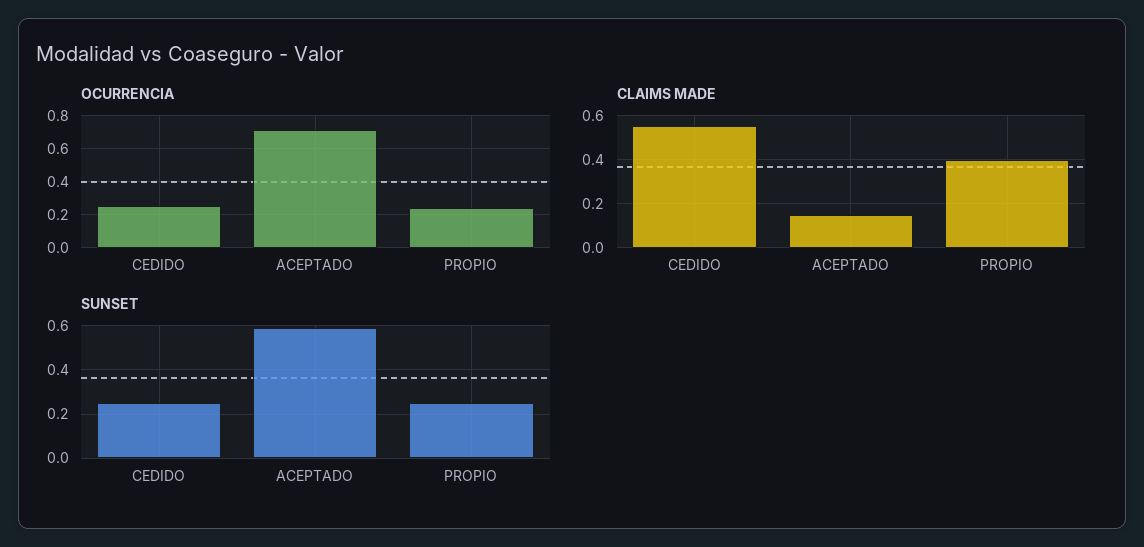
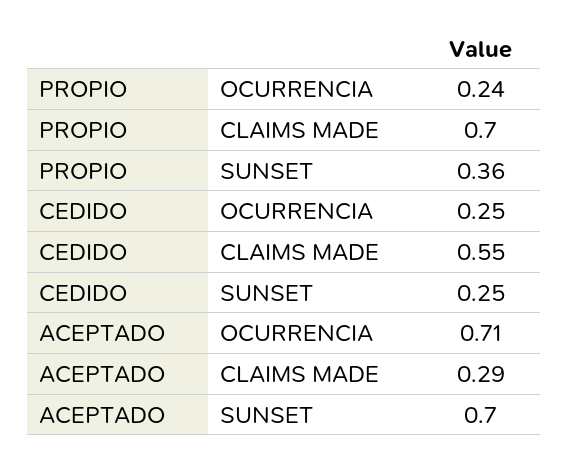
  {
    "OCURRENCIA": {
      "CEDIDO": 0.25,
      "ACEPTADO": 0.71,
      "PROPIO": 0.24
    },
    "CLAIMS MADE": {
      "CEDIDO": 0.55,
-     "ACEPTADO": 0.15,
+     "ACEPTADO": 0.29,
-     "PROPIO": 0.4
+     "PROPIO": 0.7
    },
    "SUNSET": {
      "CEDIDO": 0.25,
-     "ACEPTADO": 0.6,
+     "ACEPTADO": 0.7,
-     "PROPIO": 0.25
+     "PROPIO": 0.36
    }
  }

